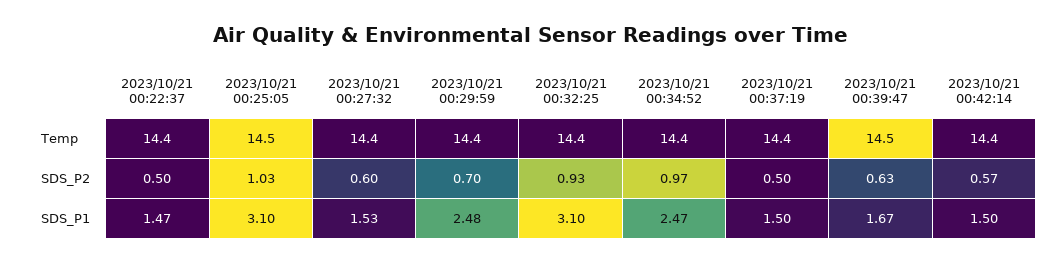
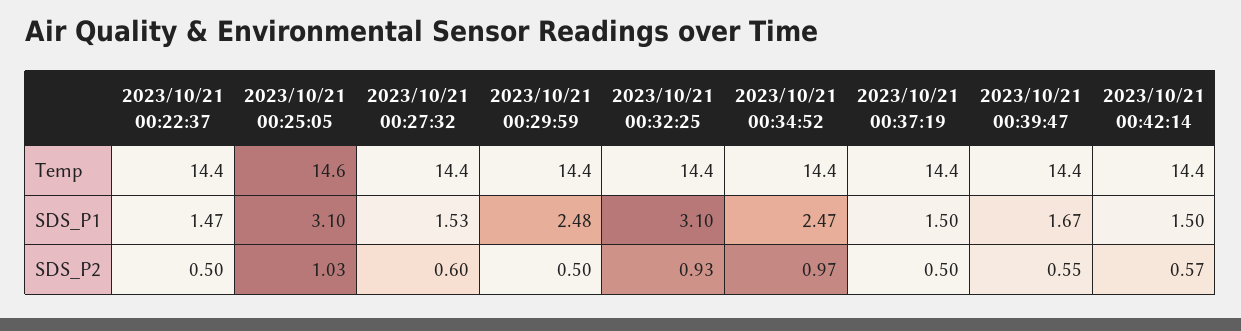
  {
    "2023/10/21 00:22:37": {
      "Temp": 14.4,
      "SDS_P2": 0.5,
      "SDS_P1": 1.47
    },
    "2023/10/21 00:25:05": {
-     "Temp": 14.5,
+     "Temp": 14.6,
      "SDS_P2": 1.03,
      "SDS_P1": 3.1
    },
    "2023/10/21 00:27:32": {
      "Temp": 14.4,
      "SDS_P2": 0.6,
      "SDS_P1": 1.53
    },
    "2023/10/21 00:29:59": {
      "Temp": 14.4,
-     "SDS_P2": 0.7,
+     "SDS_P2": 0.5,
      "SDS_P1": 2.48
    },
    "2023/10/21 00:32:25": {
      "Temp": 14.4,
      "SDS_P2": 0.93,
      "SDS_P1": 3.1
    },
    "2023/10/21 00:34:52": {
      "Temp": 14.4,
      "SDS_P2": 0.97,
      "SDS_P1": 2.47
    },
    "2023/10/21 00:37:19": {
      "Temp": 14.4,
      "SDS_P2": 0.5,
      "SDS_P1": 1.5
    },
    "2023/10/21 00:39:47": {
-     "Temp": 14.5,
+     "Temp": 14.4,
-     "SDS_P2": 0.63,
+     "SDS_P2": 0.55,
      "SDS_P1": 1.67
    },
    "2023/10/21 00:42:14": {
      "Temp": 14.4,
      "SDS_P2": 0.57,
      "SDS_P1": 1.5
    }
  }

